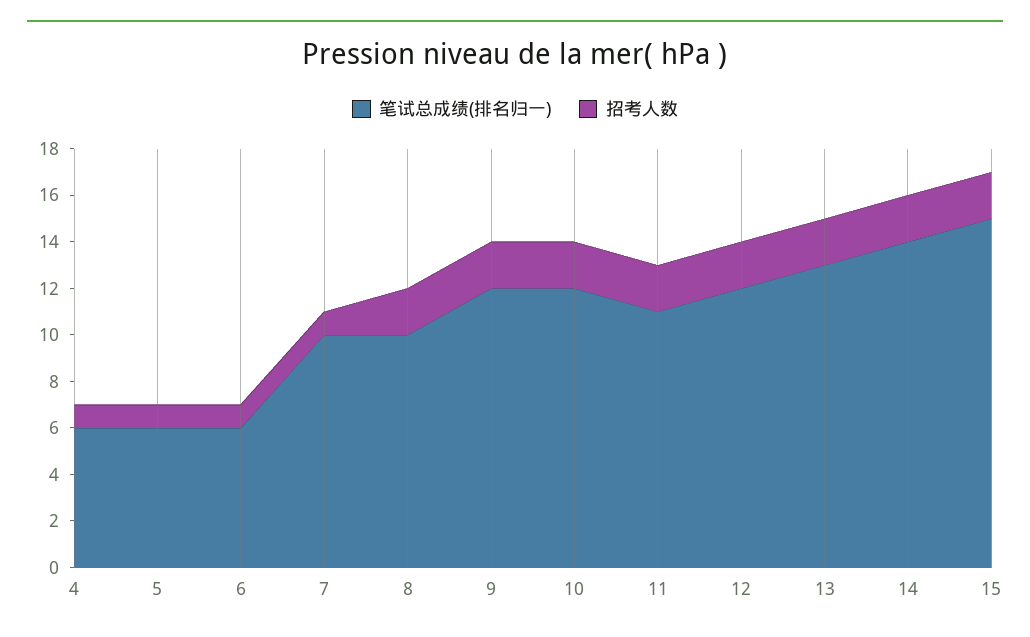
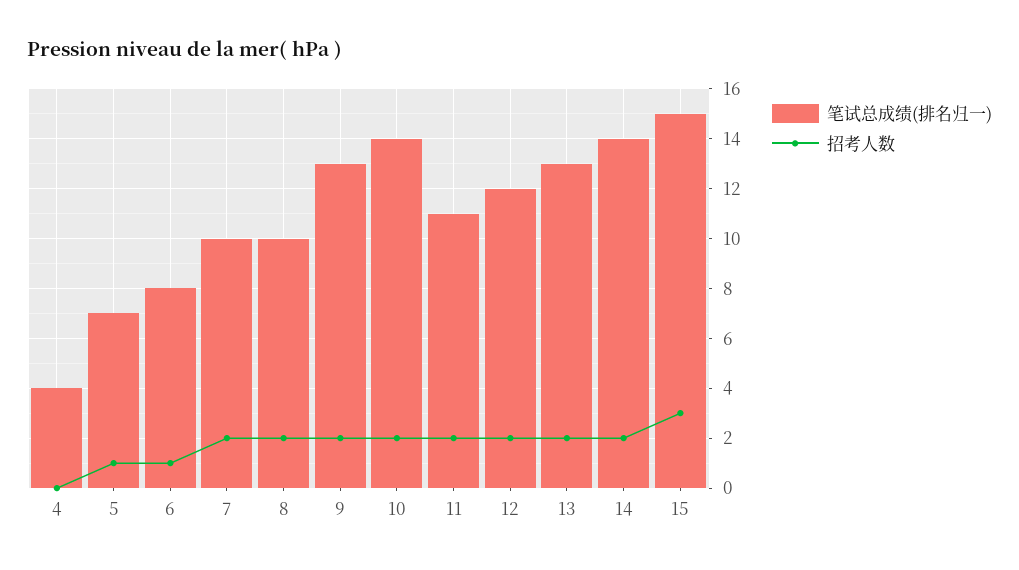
  {
    "笔试总成绩(排名归一)": {
-     "4": 6,
+     "4": 4,
-     "5": 6,
+     "5": 7,
-     "6": 6,
+     "6": 8,
      "7": 10,
      "8": 10,
-     "9": 12,
+     "9": 13,
-     "10": 12,
+     "10": 14,
      "11": 11,
      "12": 12,
      "13": 13,
      "14": 14,
      "15": 15
    },
    "招考人数": {
-     "4": 1,
+     "4": 0,
      "5": 1,
      "6": 1,
-     "7": 1,
+     "7": 2,
      "8": 2,
      "9": 2,
      "10": 2,
      "11": 2,
      "12": 2,
      "13": 2,
      "14": 2,
-     "15": 2
+     "15": 3
    }
  }

